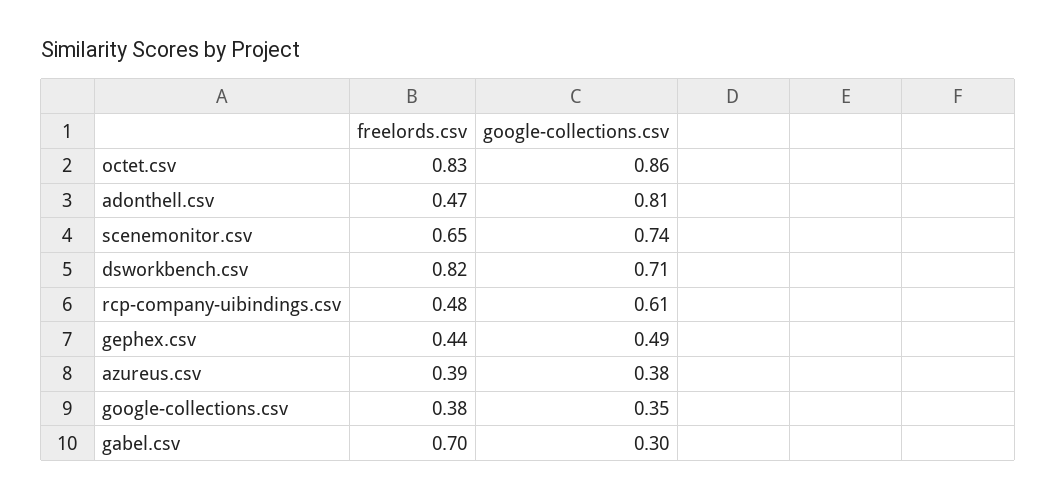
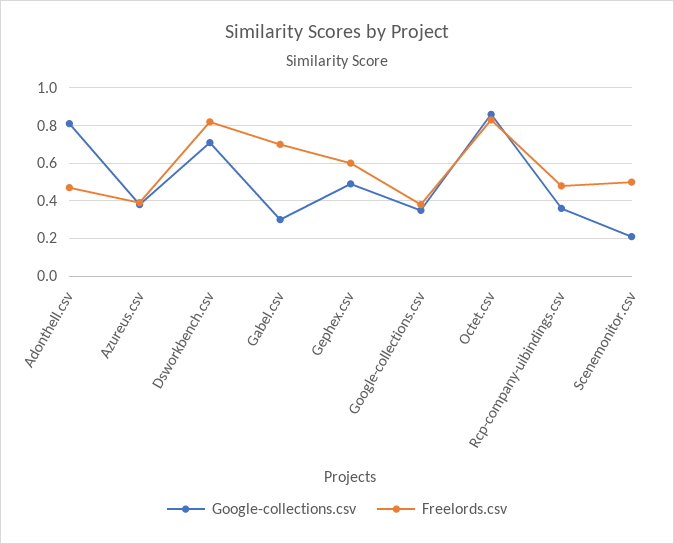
  {
    "freelords.csv": {
      "octet.csv": 0.83,
      "adonthell.csv": 0.47,
-     "scenemonitor.csv": 0.65,
+     "scenemonitor.csv": 0.5,
      "dsworkbench.csv": 0.82,
      "rcp-company-uibindings.csv": 0.48,
-     "gephex.csv": 0.44,
+     "gephex.csv": 0.6,
      "azureus.csv": 0.39,
      "google-collections.csv": 0.38,
      "gabel.csv": 0.7
    },
    "google-collections.csv": {
      "octet.csv": 0.86,
      "adonthell.csv": 0.81,
-     "scenemonitor.csv": 0.74,
+     "scenemonitor.csv": 0.2,
      "dsworkbench.csv": 0.71,
-     "rcp-company-uibindings.csv": 0.61,
+     "rcp-company-uibindings.csv": 0.35,
      "gephex.csv": 0.49,
      "azureus.csv": 0.38,
      "google-collections.csv": 0.35,
      "gabel.csv": 0.3
    }
  }

